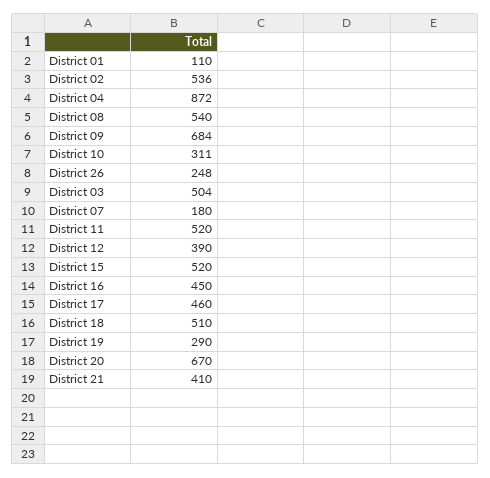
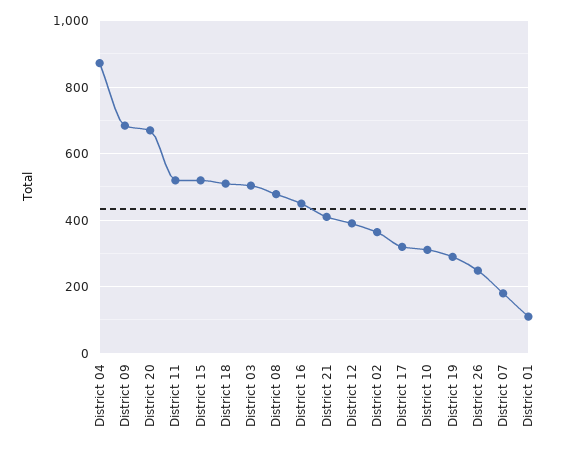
  {
    "District 01": 110,
-   "District 02": 536,
+   "District 02": 360,
    "District 04": 872,
-   "District 08": 540,
+   "District 08": 480,
    "District 09": 684,
    "District 10": 311,
    "District 26": 248,
    "District 03": 504,
    "District 07": 180,
    "District 11": 520,
    "District 12": 390,
    "District 15": 520,
    "District 16": 450,
-   "District 17": 460,
+   "District 17": 320,
    "District 18": 510,
    "District 19": 290,
    "District 20": 670,
    "District 21": 410
  }

